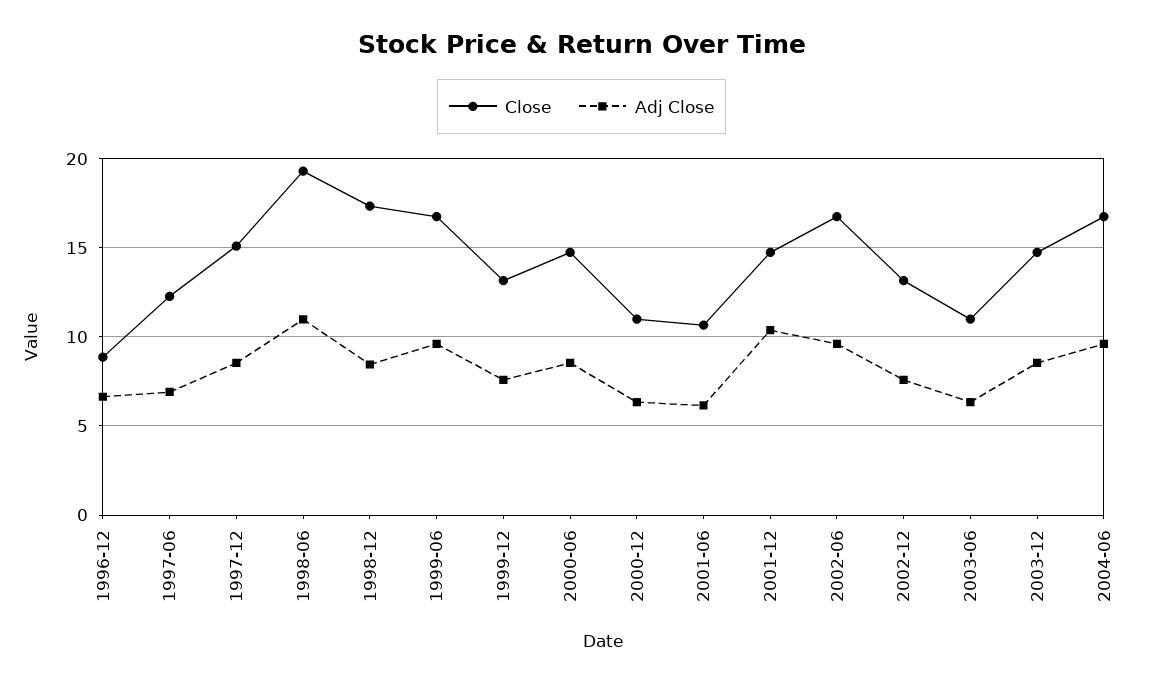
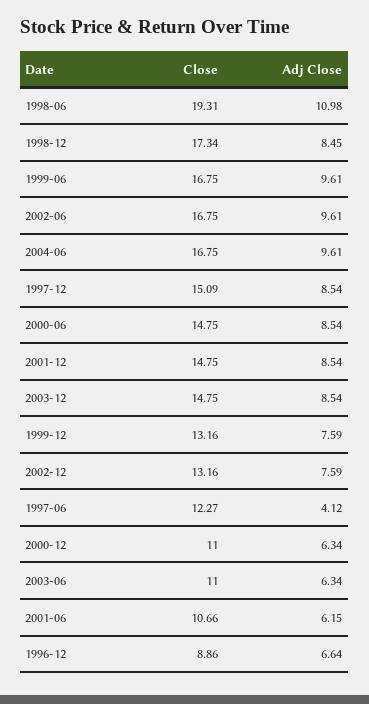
  {
    "Close": {
      "1996-12": 8.86,
      "1997-06": 12.27,
      "1997-12": 15.09,
      "1998-06": 19.31,
      "1998-12": 17.34,
      "1999-06": 16.75,
      "1999-12": 13.16,
      "2000-06": 14.75,
      "2000-12": 11,
      "2001-06": 10.66,
      "2001-12": 14.75,
      "2002-06": 16.75,
      "2002-12": 13.16,
      "2003-06": 11,
      "2003-12": 14.75,
      "2004-06": 16.75
    },
    "Adj Close": {
      "1996-12": 6.64,
-     "1997-06": 7,
+     "1997-06": 4.12,
      "1997-12": 8.54,
      "1998-06": 10.98,
      "1998-12": 8.45,
      "1999-06": 9.61,
      "1999-12": 7.59,
      "2000-06": 8.54,
      "2000-12": 6.34,
      "2001-06": 6.15,
-     "2001-12": 10.5,
+     "2001-12": 8.54,
      "2002-06": 9.61,
      "2002-12": 7.59,
      "2003-06": 6.34,
      "2003-12": 8.54,
      "2004-06": 9.61
    }
  }

